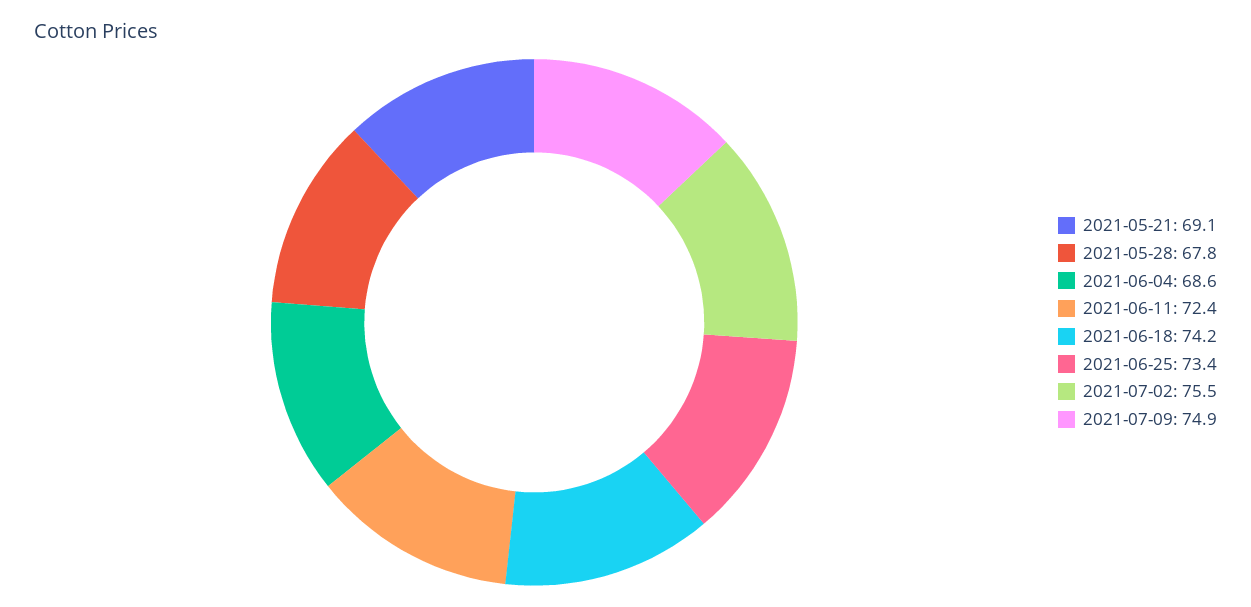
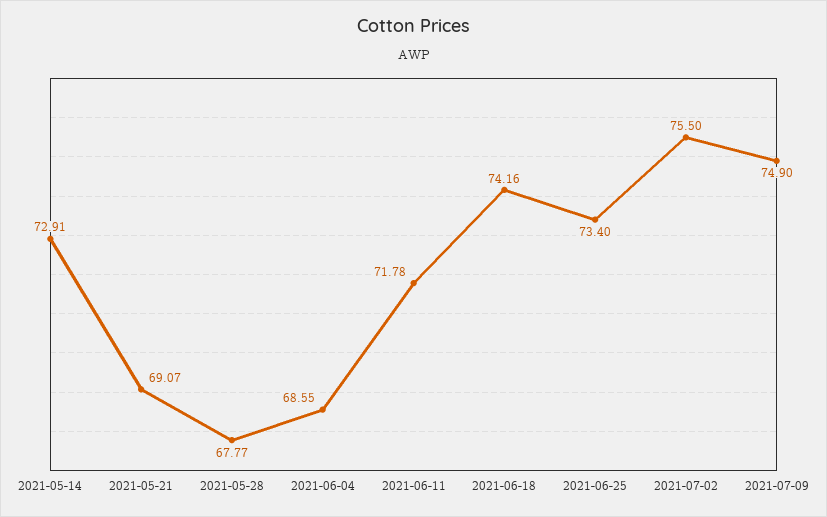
  {
    "2021-05-21": 69.07,
    "2021-05-28": 67.77,
    "2021-06-04": 68.55,
-   "2021-06-11": 72.4,
+   "2021-06-11": 71.78,
    "2021-06-18": 74.16,
    "2021-06-25": 73.4,
    "2021-07-02": 75.5,
-   "2021-07-09": 74.9
+   "2021-07-09": 74.9,
+   "2021-05-14": 72.91
  }

